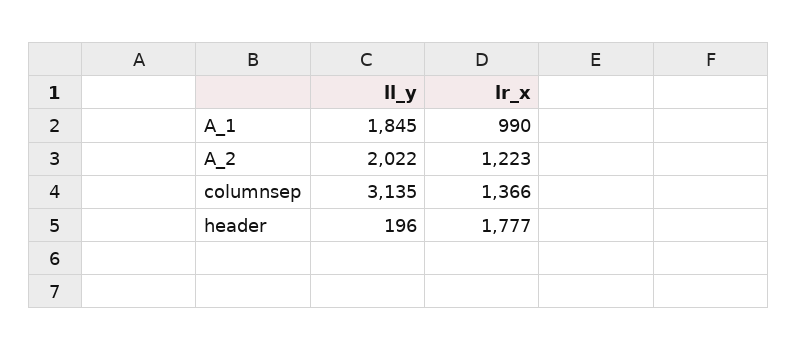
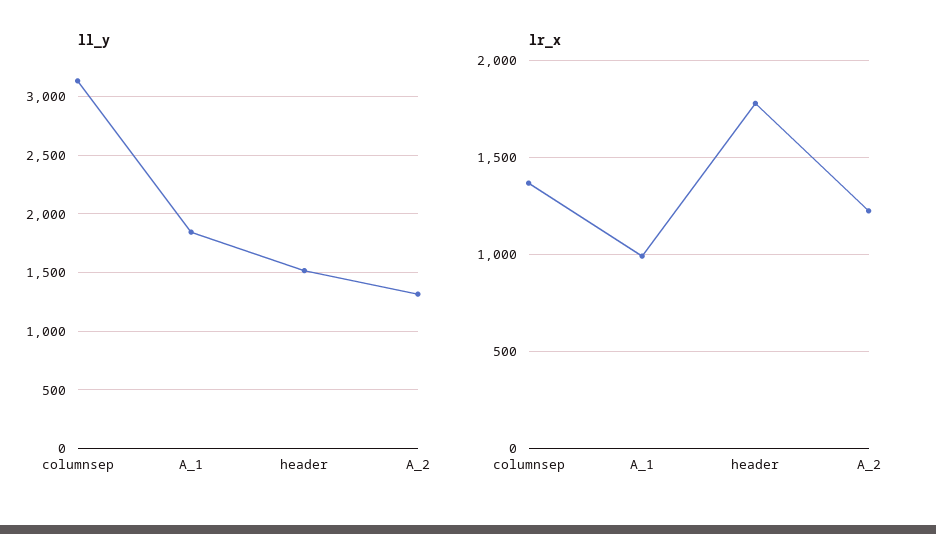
  {
    "ll_y": {
      "A_1": 1845,
-     "A_2": 2022,
+     "A_2": 1300,
      "columnsep": 3135,
-     "header": 196
+     "header": 1500
    },
    "lr_x": {
      "A_1": 990,
      "A_2": 1223,
      "columnsep": 1366,
      "header": 1777
    }
  }

